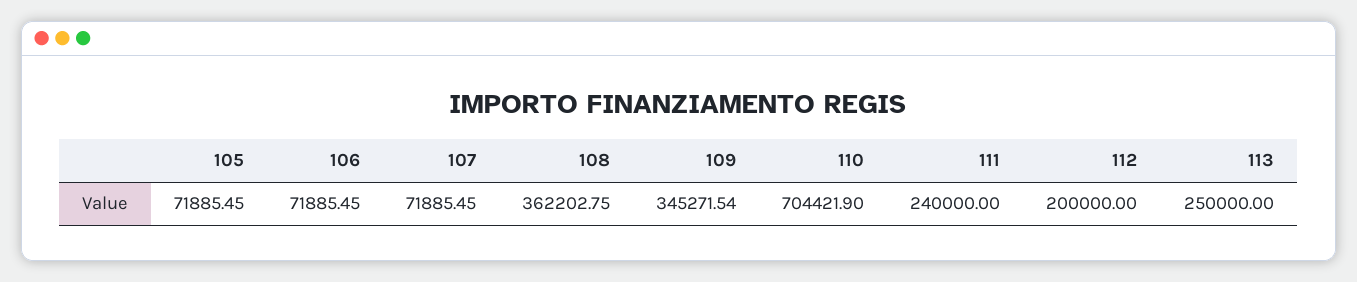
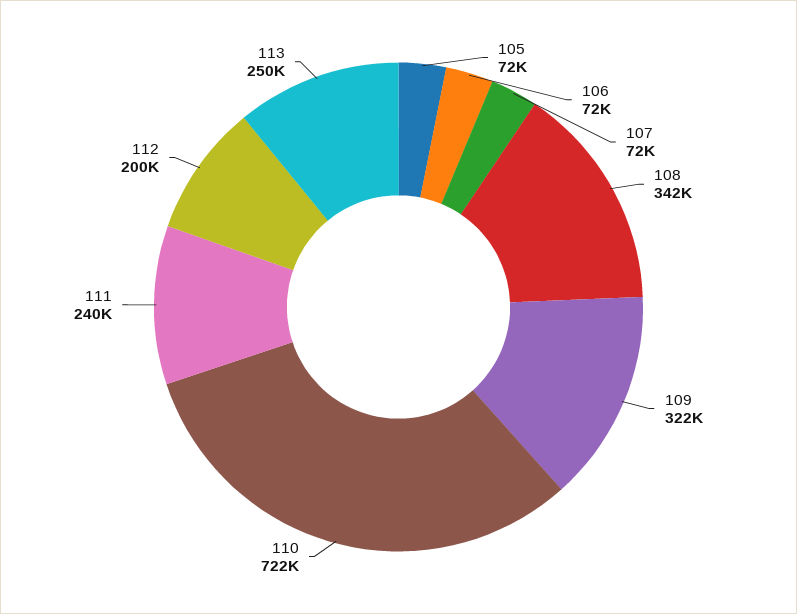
  {
    "105": 71885.45,
    "106": 71885.45,
    "107": 71885.45,
-   "108": 362202.75,
+   "108": 342000,
-   "109": 345271.54,
+   "109": 322000,
-   "110": 704421.9,
+   "110": 722000,
    "111": 240000,
    "112": 200000,
    "113": 250000
  }

